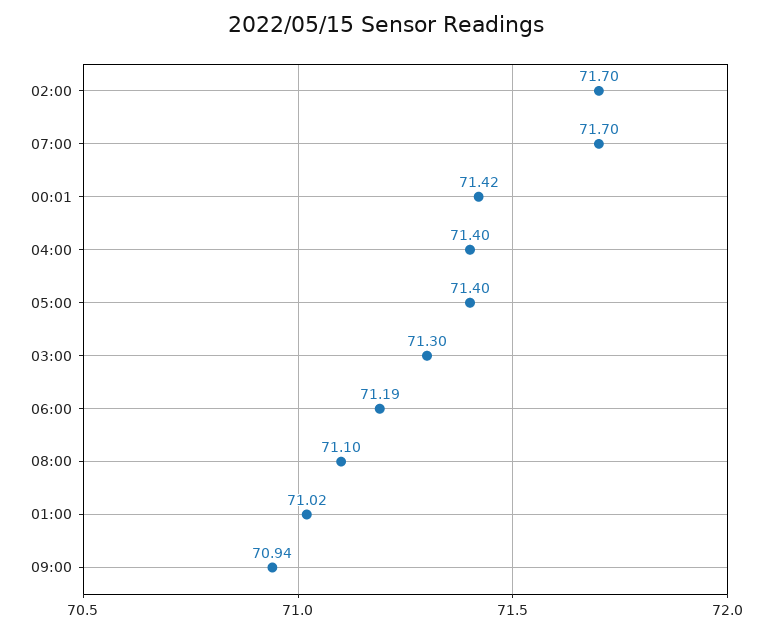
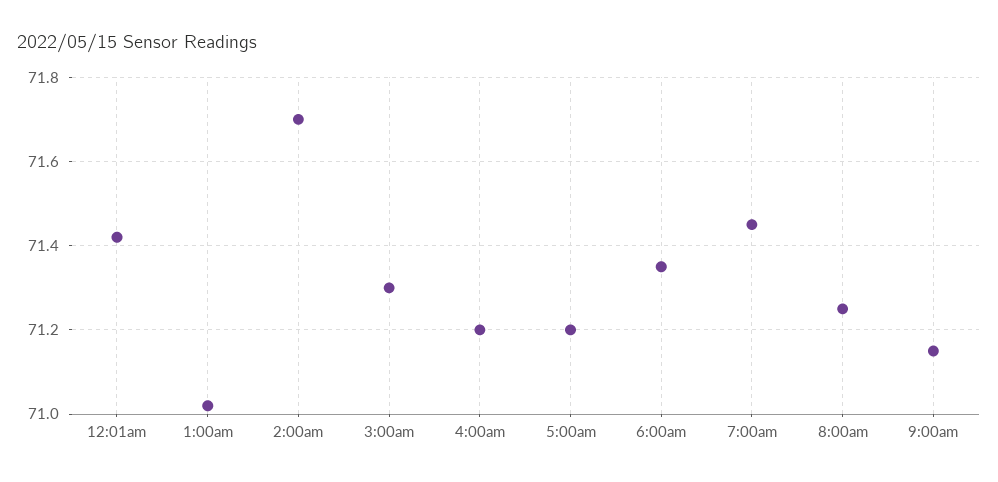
  {
    "02:00": 71.7,
-   "07:00": 71.7,
+   "07:00": 71.45,
    "00:01": 71.42,
-   "04:00": 71.4,
+   "04:00": 71.2,
-   "05:00": 71.4,
+   "05:00": 71.2,
    "03:00": 71.3,
-   "06:00": 71.19,
+   "06:00": 71.35,
-   "08:00": 71.1,
+   "08:00": 71.25,
    "01:00": 71.02,
-   "09:00": 70.94
+   "09:00": 71.15
  }

